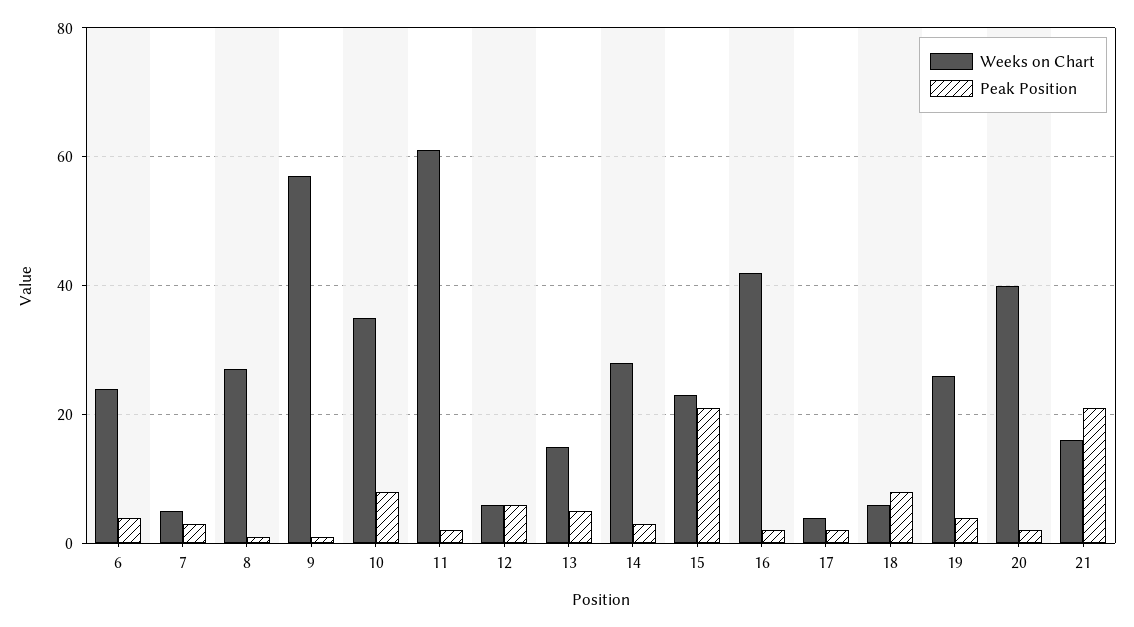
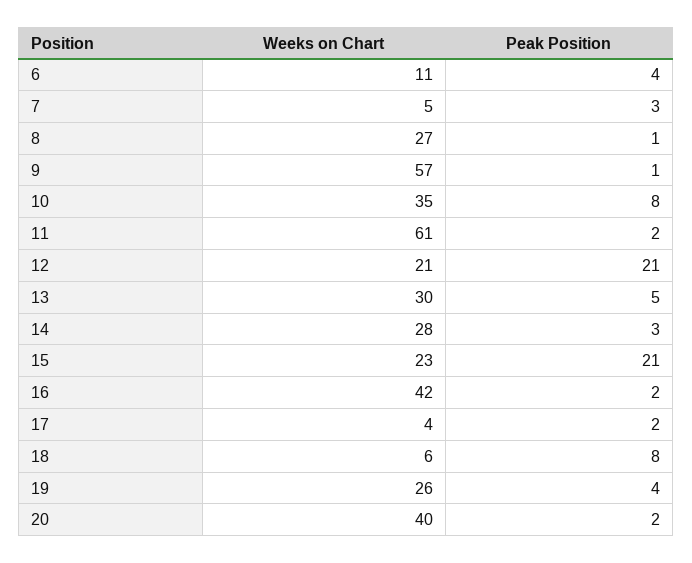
  {
    "Weeks on Chart": {
-     "6": 25,
+     "6": 11,
      "7": 5,
      "8": 27,
      "9": 57,
      "10": 35,
      "11": 61,
-     "12": 5,
+     "12": 21,
-     "13": 15,
+     "13": 30,
      "14": 28,
      "15": 23,
      "16": 42,
      "17": 4,
      "18": 6,
      "19": 26,
-     "20": 40,
+     "20": 40
-     "21": 15
    },
    "Peak Position": {
      "6": 4,
      "7": 3,
      "8": 1,
      "9": 1,
      "10": 8,
      "11": 2,
-     "12": 5,
+     "12": 21,
      "13": 5,
      "14": 3,
      "15": 21,
      "16": 2,
      "17": 2,
      "18": 8,
      "19": 4,
-     "20": 2,
+     "20": 2
-     "21": 20
    }
  }

